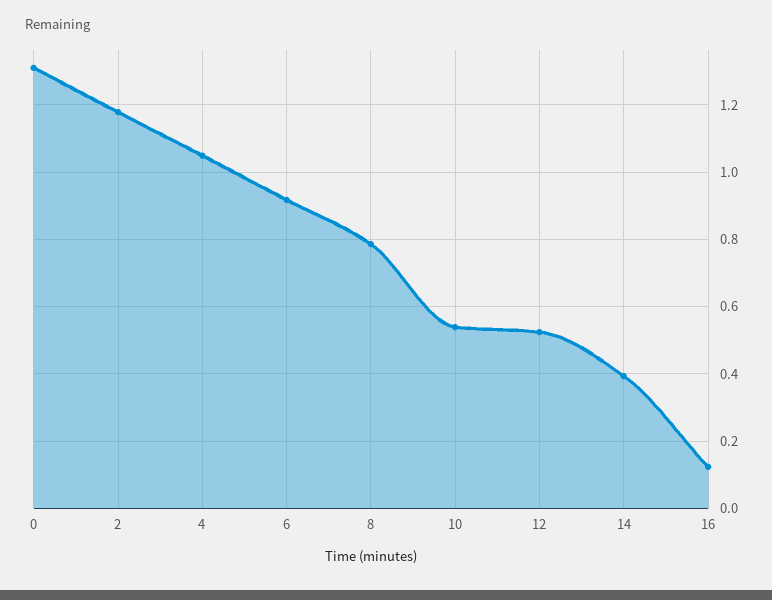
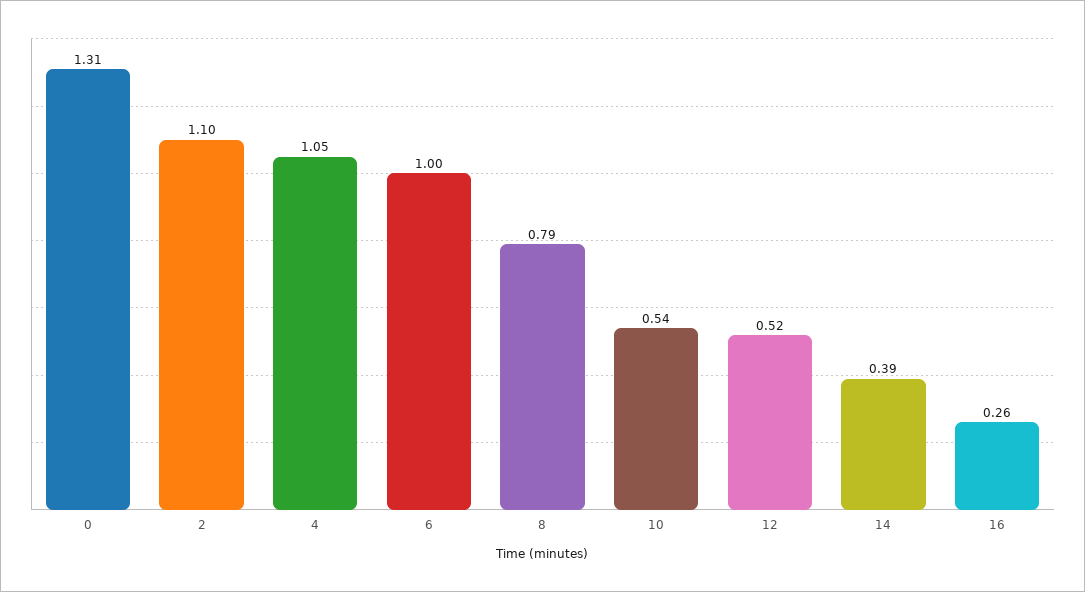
  {
    "0": 1.31,
-   "2": 1.18,
+   "2": 1.1,
    "4": 1.05,
-   "6": 0.92,
+   "6": 1,
    "8": 0.79,
    "10": 0.54,
    "12": 0.52,
    "14": 0.39,
-   "16": 0.12
+   "16": 0.26
  }

